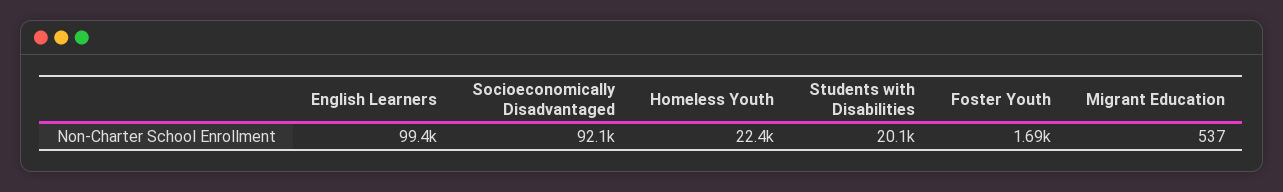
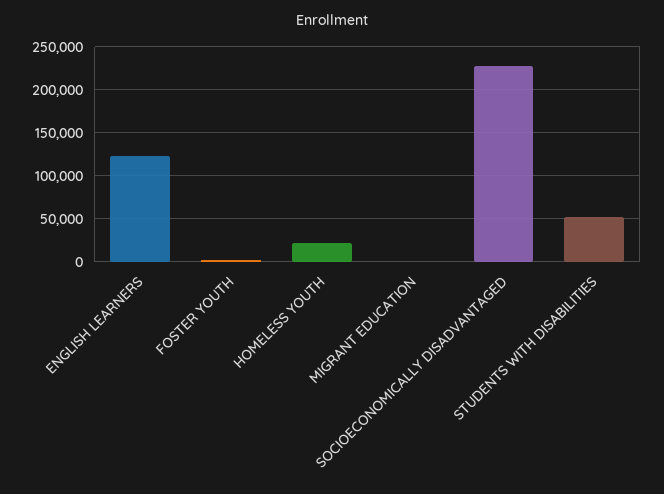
  {
-   "English Learners": 99400,
+   "English Learners": 120000,
-   "Socioeconomically Disadvantaged": 92100,
+   "Socioeconomically Disadvantaged": 230000,
    "Homeless Youth": 22400,
-   "Students with Disabilities": 20100,
+   "Students with Disabilities": 50000,
    "Foster Youth": 1690,
    "Migrant Education": 537
  }

